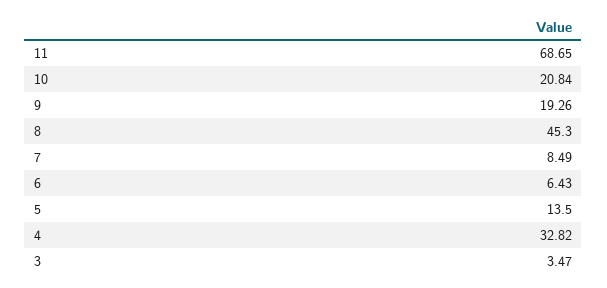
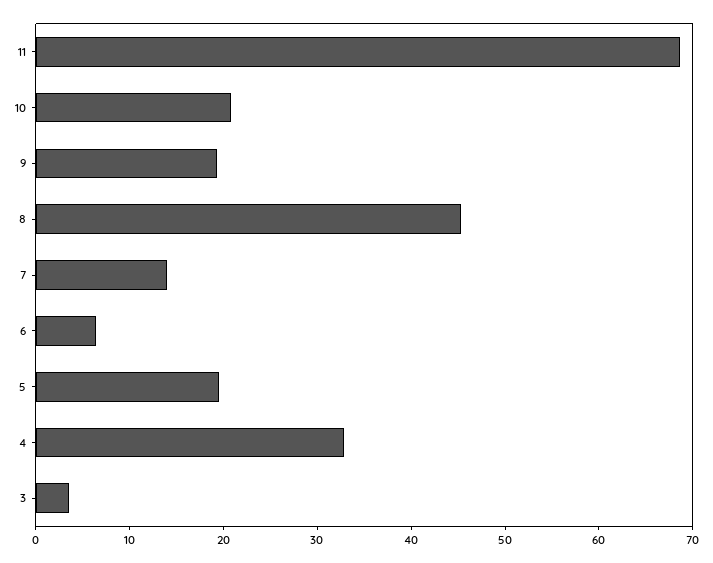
  {
    "11": 68.65,
    "10": 20.84,
    "9": 19.26,
    "8": 45.3,
-   "7": 8.49,
+   "7": 14,
    "6": 6.43,
-   "5": 13.5,
+   "5": 20,
    "4": 32.82,
    "3": 3.47
  }

